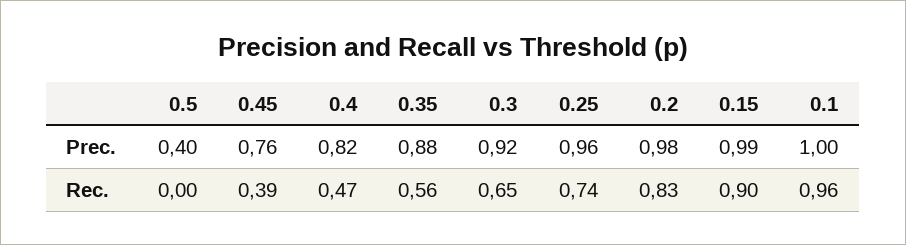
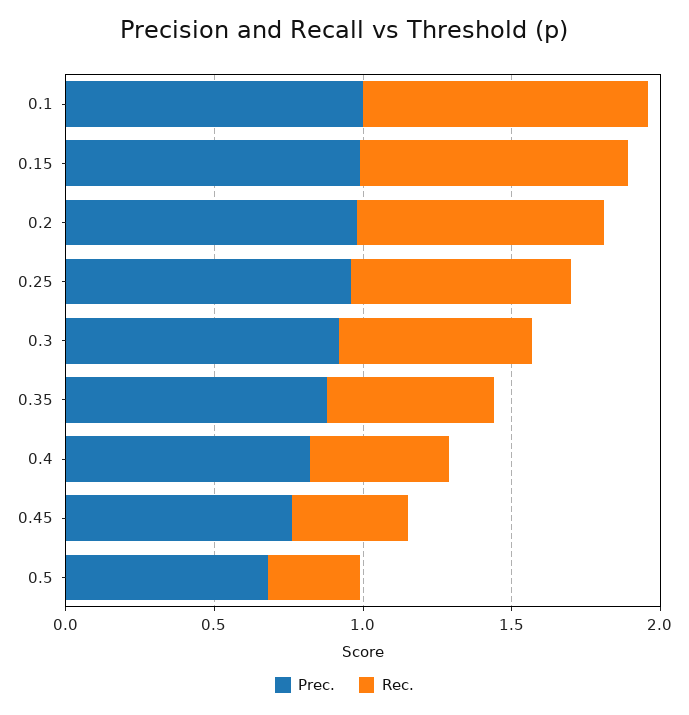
  {
    "Prec.": {
-     "0.5": 0.4,
+     "0.5": 0.7,
      "0.45": 0.76,
      "0.4": 0.82,
      "0.35": 0.88,
      "0.3": 0.92,
      "0.25": 0.96,
      "0.2": 0.98,
      "0.15": 0.99,
      "0.1": 1
    },
    "Rec.": {
-     "0.5": 0,
+     "0.5": 0.3,
      "0.45": 0.39,
      "0.4": 0.47,
      "0.35": 0.56,
      "0.3": 0.65,
      "0.25": 0.74,
      "0.2": 0.83,
      "0.15": 0.9,
      "0.1": 0.96
    }
  }

